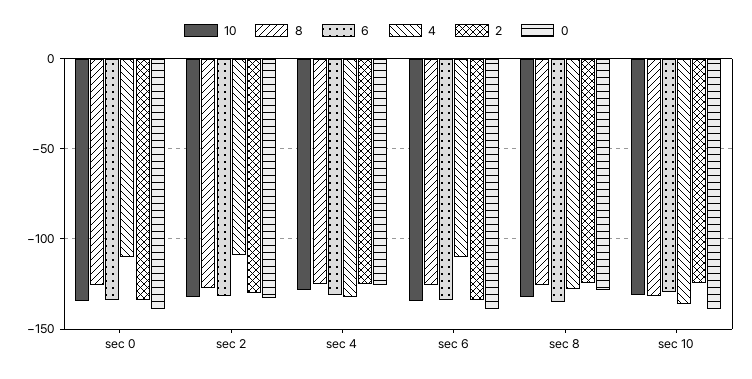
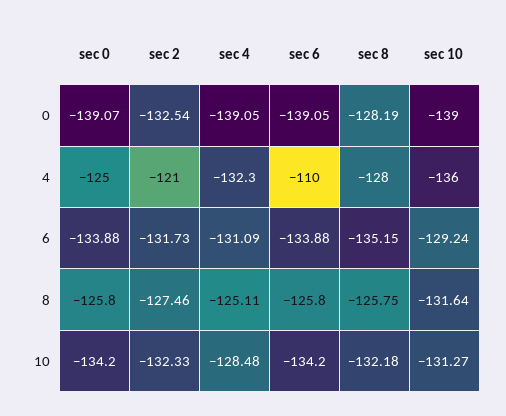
  {
    "10": {
      "sec 0": -134.2,
      "sec 2": -132.33,
      "sec 4": -128.48,
      "sec 6": -134.2,
      "sec 8": -132.18,
      "sec 10": -131.27
    },
    "8": {
      "sec 0": -125.8,
      "sec 2": -127.46,
      "sec 4": -125.11,
      "sec 6": -125.8,
      "sec 8": -125.75,
      "sec 10": -131.64
    },
    "6": {
      "sec 0": -133.88,
      "sec 2": -131.73,
      "sec 4": -131.09,
      "sec 6": -133.88,
      "sec 8": -135.15,
      "sec 10": -129.24
    },
    "4": {
-     "sec 0": -110,
+     "sec 0": -125,
-     "sec 2": -110,
+     "sec 2": -121,
      "sec 4": -132.3,
      "sec 6": -110,
      "sec 8": -128,
      "sec 10": -136
    },
-   "2": {
-     "sec 0": -135,
-     "sec 2": -130,
-     "sec 4": -125,
-     "sec 6": -135,
-     "sec 8": -125,
-     "sec 10": -125
-   },
    "0": {
      "sec 0": -139.07,
      "sec 2": -132.54,
-     "sec 4": -125,
+     "sec 4": -139.05,
      "sec 6": -139.05,
      "sec 8": -128.19,
      "sec 10": -139
    }
  }

